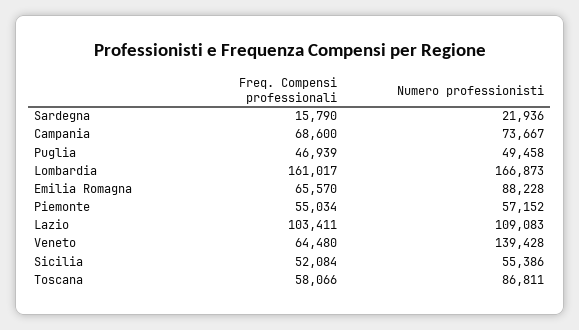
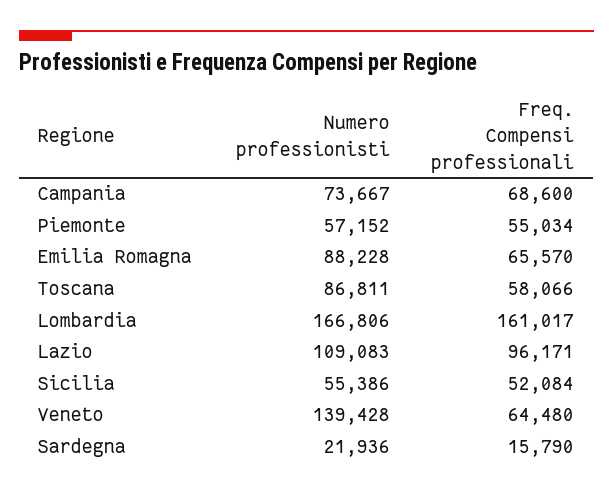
  {
    "Freq. Compensi professionali": {
      "Sardegna": 15790,
      "Campania": 68600,
-     "Puglia": 46939,
      "Lombardia": 161017,
      "Emilia Romagna": 65570,
      "Piemonte": 55034,
-     "Lazio": 103411,
+     "Lazio": 96171,
      "Veneto": 64480,
      "Sicilia": 52084,
      "Toscana": 58066
    },
    "Numero professionisti": {
      "Sardegna": 21936,
      "Campania": 73667,
-     "Puglia": 49458,
-     "Lombardia": 166873,
+     "Lombardia": 166806,
      "Emilia Romagna": 88228,
      "Piemonte": 57152,
      "Lazio": 109083,
      "Veneto": 139428,
      "Sicilia": 55386,
      "Toscana": 86811
    }
  }

